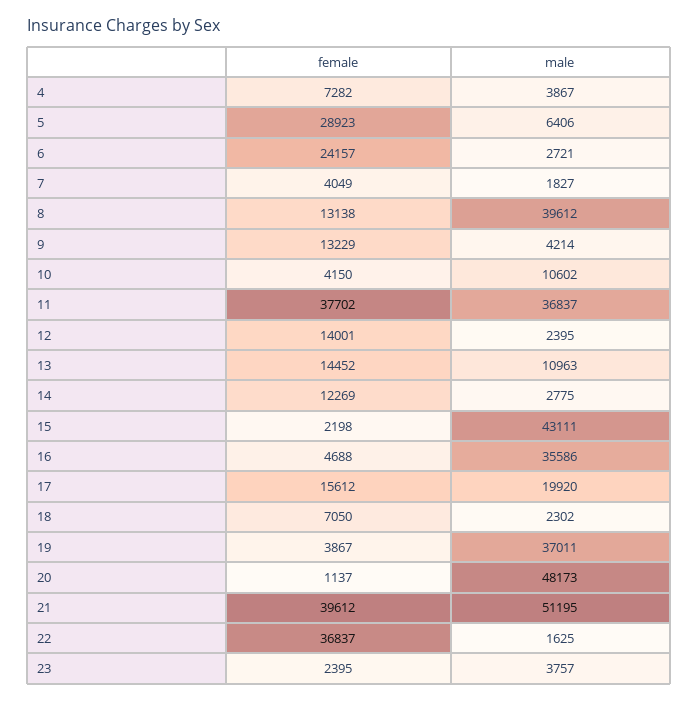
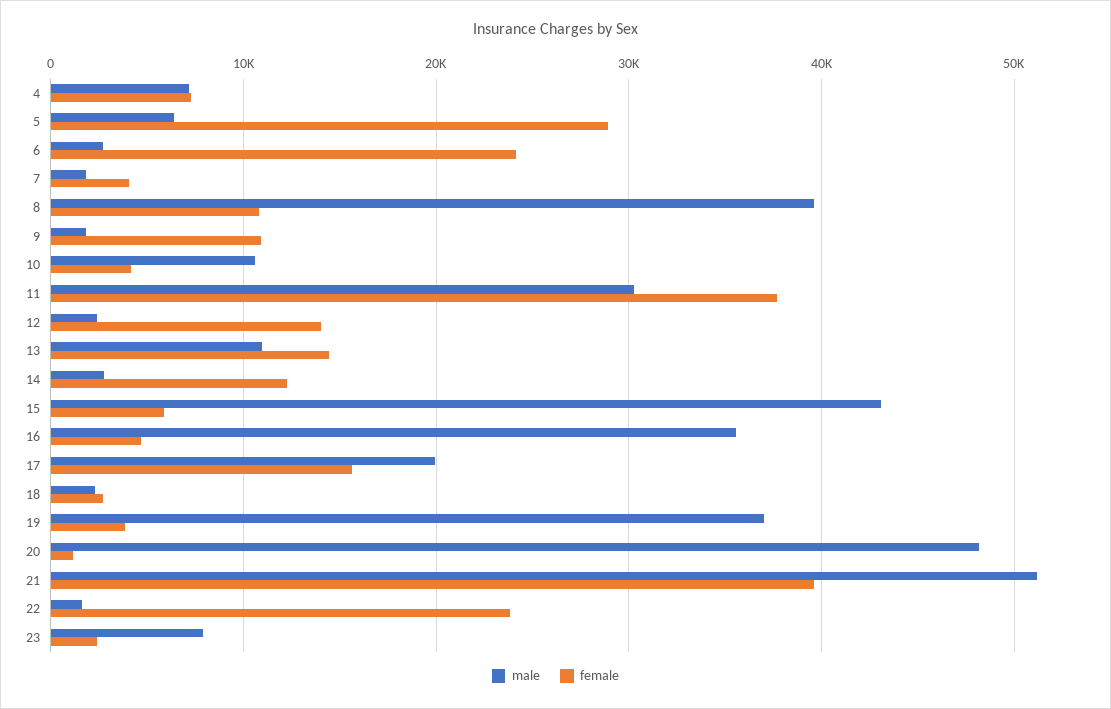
  {
    "female": {
      "4": 7282,
      "5": 28923,
      "6": 24157,
      "7": 4049,
-     "8": 13138,
+     "8": 11000,
-     "9": 13229,
+     "9": 11000,
      "10": 4150,
      "11": 37702,
      "12": 14001,
      "13": 14452,
      "14": 12269,
-     "15": 2198,
+     "15": 6000,
      "16": 4688,
      "17": 15612,
-     "18": 7050,
+     "18": 3000,
      "19": 3867,
      "20": 1137,
      "21": 39612,
-     "22": 36837,
+     "22": 24000,
      "23": 2395
    },
    "male": {
-     "4": 3867,
+     "4": 7000,
      "5": 6406,
      "6": 2721,
      "7": 1827,
      "8": 39612,
-     "9": 4214,
+     "9": 2000,
      "10": 10602,
-     "11": 36837,
+     "11": 30000,
      "12": 2395,
      "13": 10963,
      "14": 2775,
      "15": 43111,
      "16": 35586,
      "17": 19920,
      "18": 2302,
      "19": 37011,
      "20": 48173,
      "21": 51195,
      "22": 1625,
-     "23": 3757
+     "23": 8000
    }
  }

